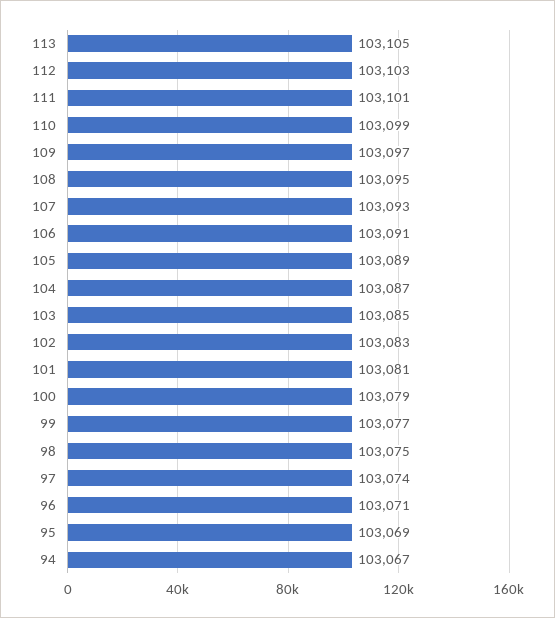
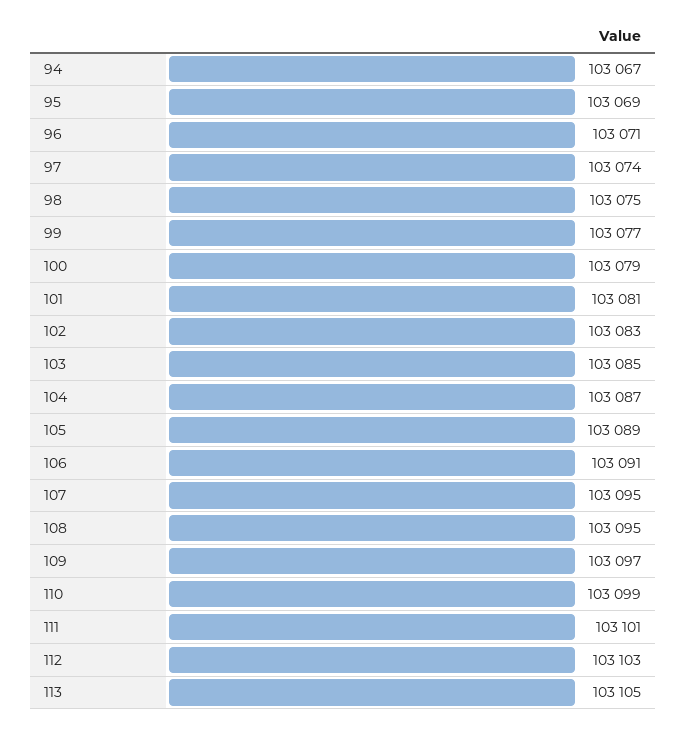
  {
    "113": 103105,
    "112": 103103,
    "111": 103101,
    "110": 103099,
    "109": 103097,
    "108": 103095,
-   "107": 103093,
+   "107": 103095,
    "106": 103091,
    "105": 103089,
    "104": 103087,
    "103": 103085,
    "102": 103083,
    "101": 103081,
    "100": 103079,
    "99": 103077,
    "98": 103075,
    "97": 103074,
    "96": 103071,
    "95": 103069,
    "94": 103067
  }

